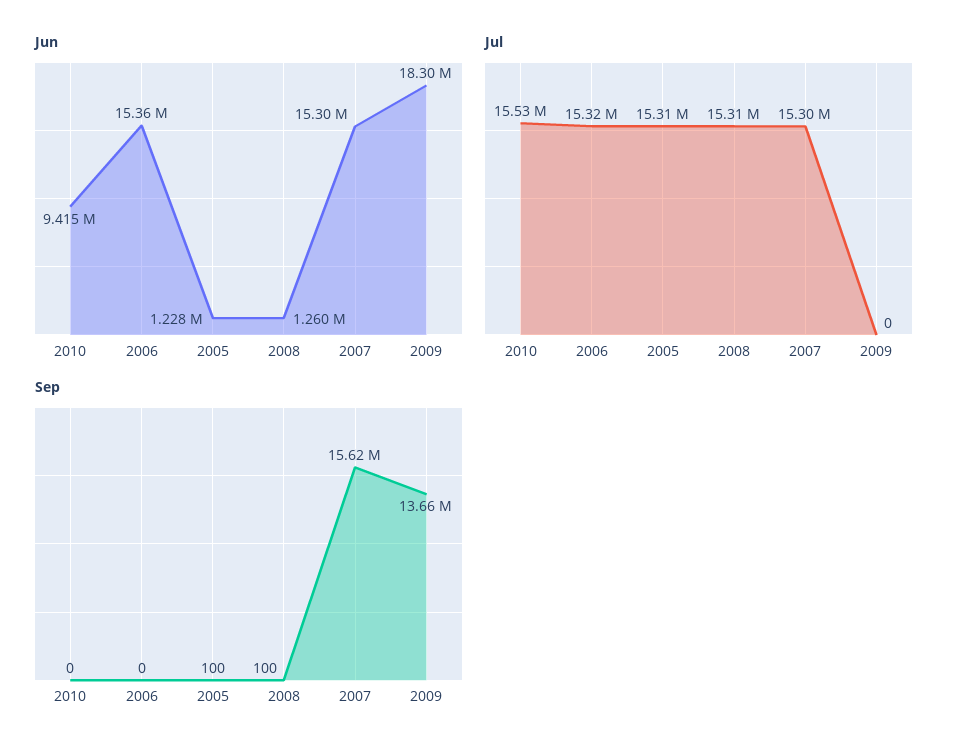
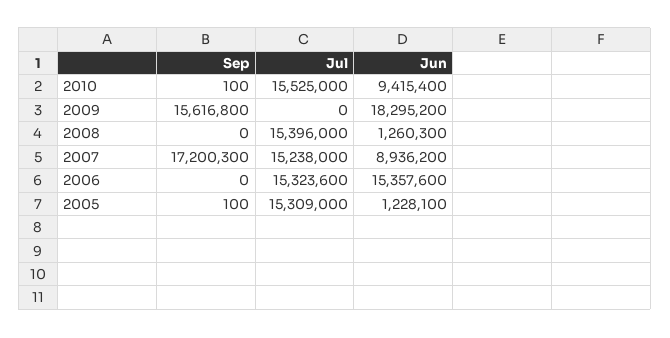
  {
    "Jun": {
      "2010": 9415400,
      "2006": 15357600,
      "2005": 1228100,
      "2008": 1260300,
-     "2007": 15300000,
+     "2007": 8936200,
      "2009": 18295200
    },
    "Jul": {
      "2010": 15525000,
      "2006": 15323600,
      "2005": 15309000,
-     "2008": 15310000,
+     "2008": 15396000,
-     "2007": 15300000,
+     "2007": 15238000,
      "2009": 0
    },
    "Sep": {
-     "2010": 0,
+     "2010": 100,
      "2006": 0,
      "2005": 100,
-     "2008": 100,
+     "2008": 0,
-     "2007": 15620000,
+     "2007": 17200300,
-     "2009": 13660000
+     "2009": 15616800
    }
  }

